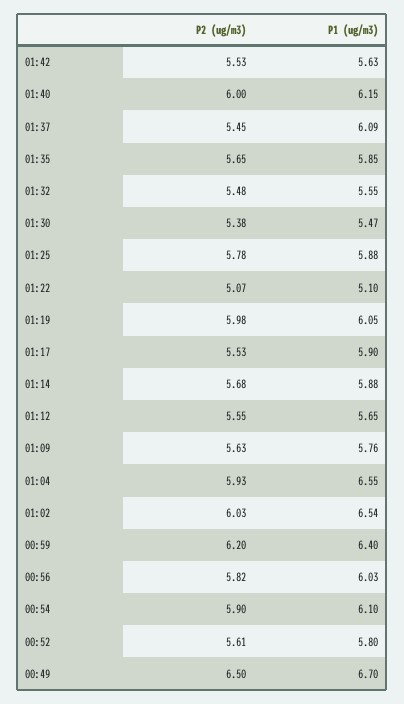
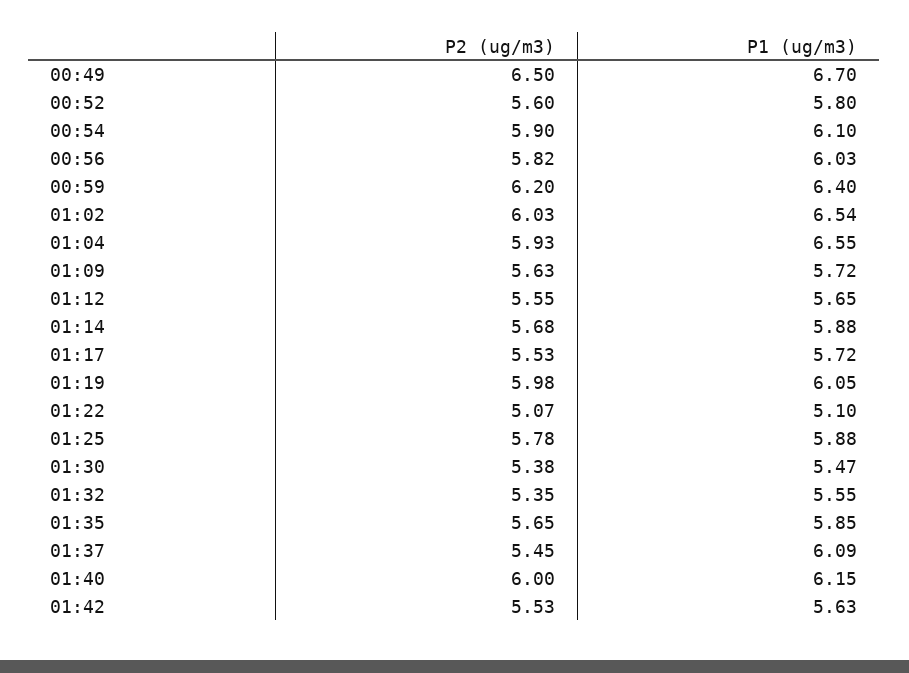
  {
    "P2 (ug/m3)": {
      "01:42": 5.53,
      "01:40": 6,
      "01:37": 5.45,
      "01:35": 5.65,
-     "01:32": 5.48,
+     "01:32": 5.35,
      "01:30": 5.38,
      "01:25": 5.78,
      "01:22": 5.07,
      "01:19": 5.98,
      "01:17": 5.53,
      "01:14": 5.68,
      "01:12": 5.55,
      "01:09": 5.63,
      "01:04": 5.93,
      "01:02": 6.03,
      "00:59": 6.2,
      "00:56": 5.82,
      "00:54": 5.9,
-     "00:52": 5.61,
+     "00:52": 5.6,
      "00:49": 6.5
    },
    "P1 (ug/m3)": {
      "01:42": 5.63,
      "01:40": 6.15,
      "01:37": 6.09,
      "01:35": 5.85,
      "01:32": 5.55,
      "01:30": 5.47,
      "01:25": 5.88,
      "01:22": 5.1,
      "01:19": 6.05,
-     "01:17": 5.9,
+     "01:17": 5.72,
      "01:14": 5.88,
      "01:12": 5.65,
-     "01:09": 5.76,
+     "01:09": 5.72,
      "01:04": 6.55,
      "01:02": 6.54,
      "00:59": 6.4,
      "00:56": 6.03,
      "00:54": 6.1,
      "00:52": 5.8,
      "00:49": 6.7
    }
  }

